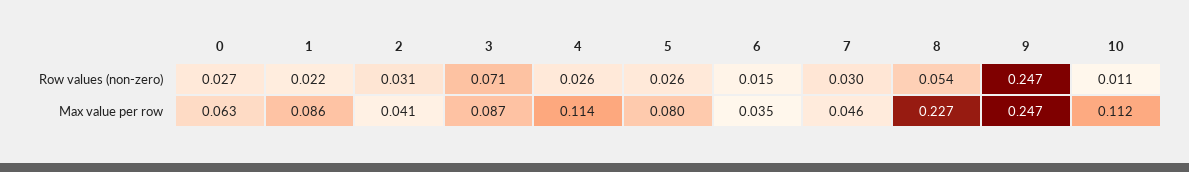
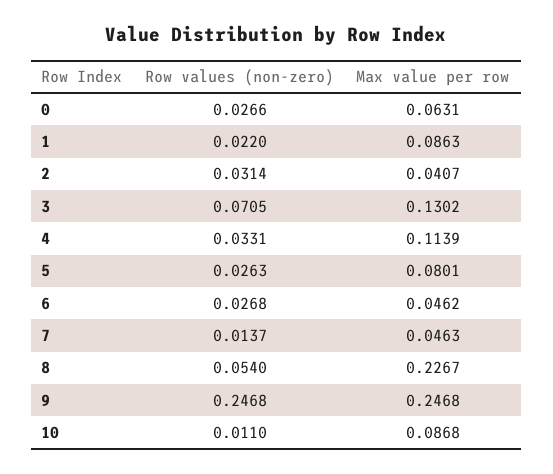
  {
    "0": {
      "Row values (non-zero)": 0.0266,
      "Max value per row": 0.0631
    },
    "1": {
      "Row values (non-zero)": 0.022,
      "Max value per row": 0.0863
    },
    "2": {
      "Row values (non-zero)": 0.0314,
      "Max value per row": 0.0407
    },
    "3": {
      "Row values (non-zero)": 0.0705,
-     "Max value per row": 0.087
+     "Max value per row": 0.1302
    },
    "4": {
-     "Row values (non-zero)": 0.026,
+     "Row values (non-zero)": 0.0331,
      "Max value per row": 0.1139
    },
    "5": {
      "Row values (non-zero)": 0.0263,
      "Max value per row": 0.0801
    },
    "6": {
-     "Row values (non-zero)": 0.015,
+     "Row values (non-zero)": 0.0268,
-     "Max value per row": 0.035
+     "Max value per row": 0.0462
    },
    "7": {
-     "Row values (non-zero)": 0.03,
+     "Row values (non-zero)": 0.0137,
      "Max value per row": 0.0463
    },
    "8": {
      "Row values (non-zero)": 0.054,
      "Max value per row": 0.2267
    },
    "9": {
      "Row values (non-zero)": 0.2468,
      "Max value per row": 0.2468
    },
    "10": {
      "Row values (non-zero)": 0.011,
-     "Max value per row": 0.112
+     "Max value per row": 0.0868
    }
  }

